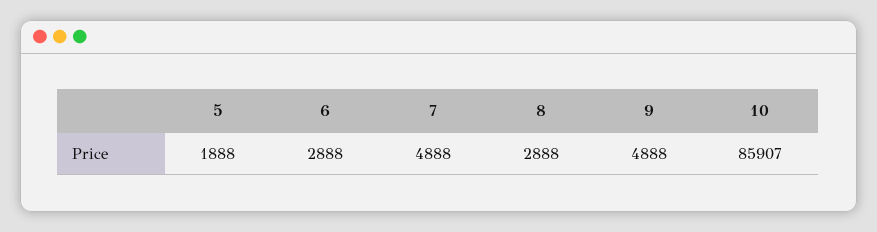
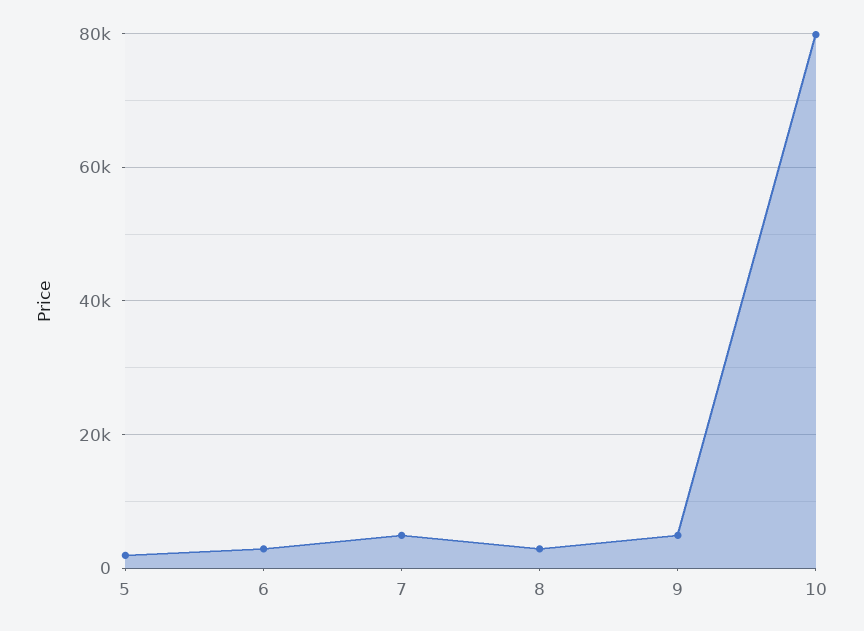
  {
    "5": 1888,
    "6": 2888,
    "7": 4888,
    "8": 2888,
    "9": 4888,
-   "10": 85907
+   "10": 80000
  }

